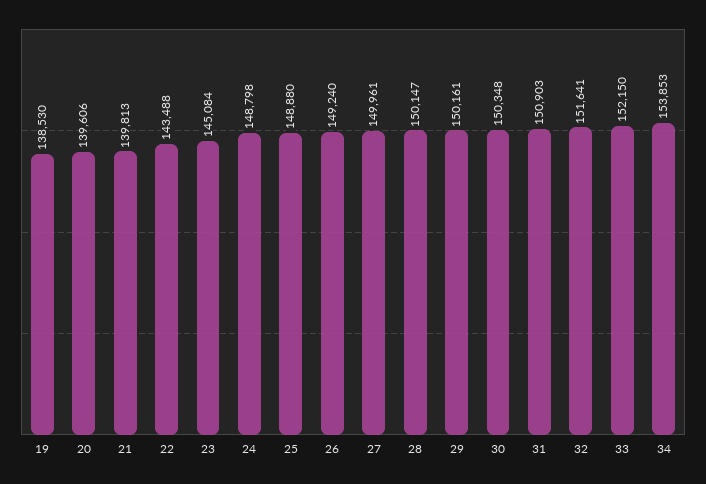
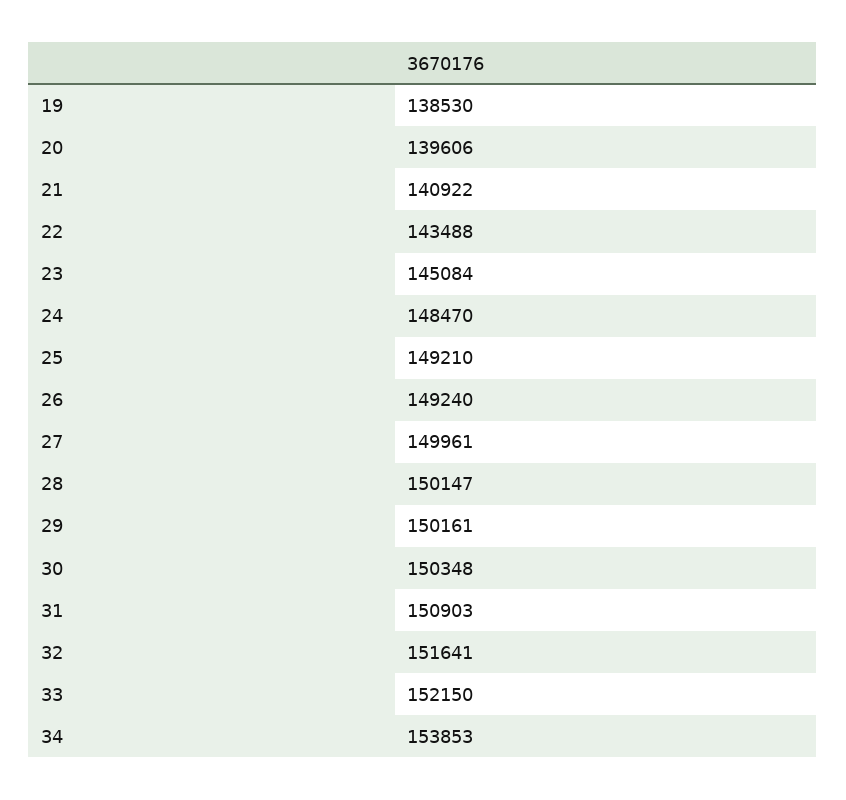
  {
    "19": 138530,
    "20": 139606,
-   "21": 139813,
+   "21": 140922,
    "22": 143488,
    "23": 145084,
-   "24": 148798,
+   "24": 148470,
-   "25": 148880,
+   "25": 149210,
    "26": 149240,
    "27": 149961,
    "28": 150147,
    "29": 150161,
    "30": 150348,
    "31": 150903,
    "32": 151641,
    "33": 152150,
    "34": 153853
  }

